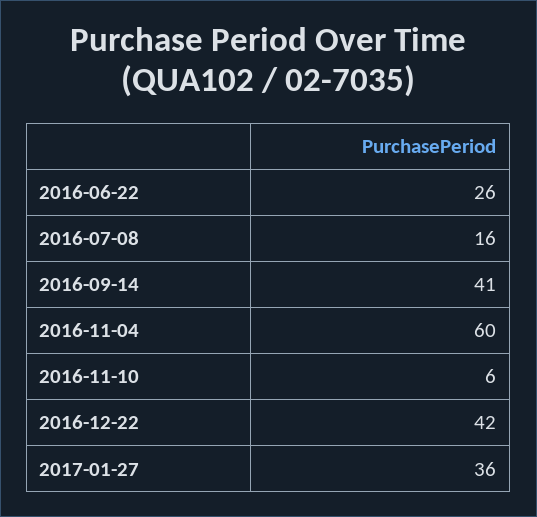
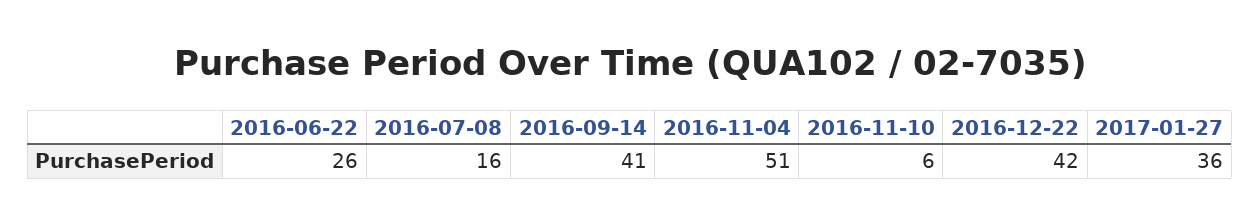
  {
    "2016-06-22": 26,
    "2016-07-08": 16,
    "2016-09-14": 41,
-   "2016-11-04": 60,
+   "2016-11-04": 51,
    "2016-11-10": 6,
    "2016-12-22": 42,
    "2017-01-27": 36
  }

